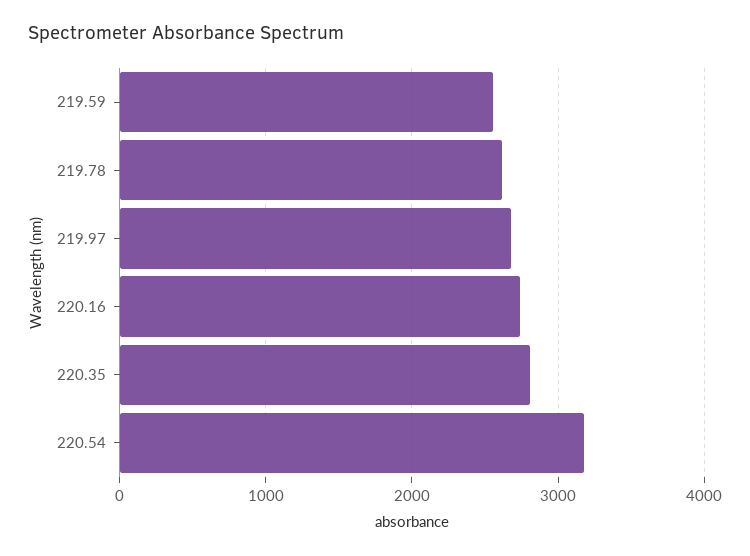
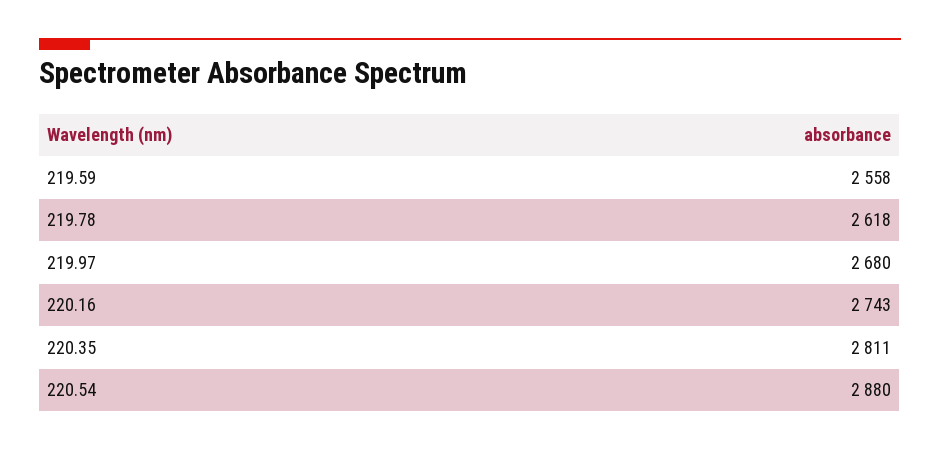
  {
    "219.59": 2558,
    "219.78": 2618,
    "219.97": 2680,
    "220.16": 2743,
    "220.35": 2811,
-   "220.54": 3200
+   "220.54": 2880
  }

